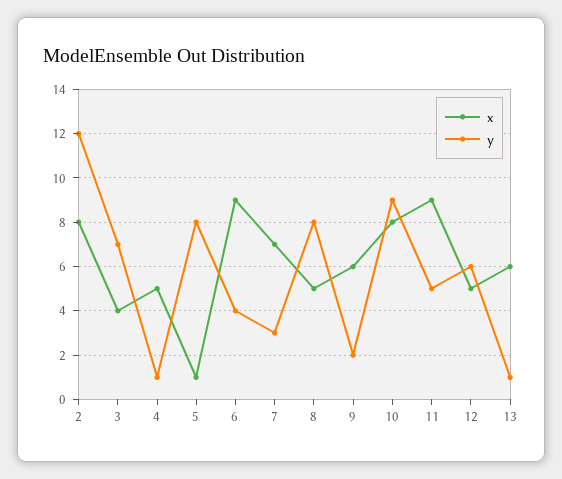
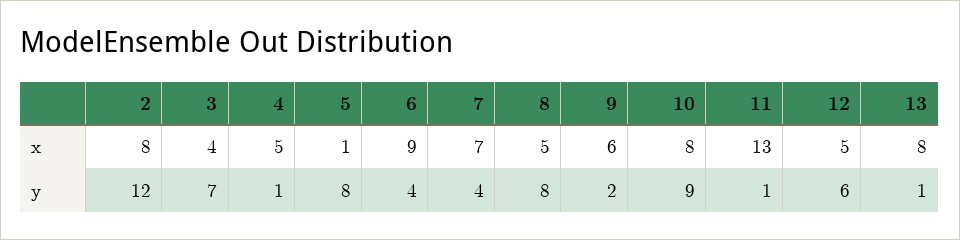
  {
    "x": {
      "2": 8,
      "3": 4,
      "4": 5,
      "5": 1,
      "6": 9,
      "7": 7,
      "8": 5,
      "9": 6,
      "10": 8,
-     "11": 9,
+     "11": 13,
      "12": 5,
-     "13": 6
+     "13": 8
    },
    "y": {
      "2": 12,
      "3": 7,
      "4": 1,
      "5": 8,
      "6": 4,
-     "7": 3,
+     "7": 4,
      "8": 8,
      "9": 2,
      "10": 9,
-     "11": 5,
+     "11": 1,
      "12": 6,
      "13": 1
    }
  }

